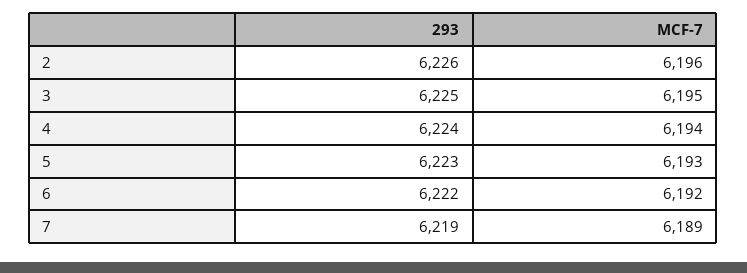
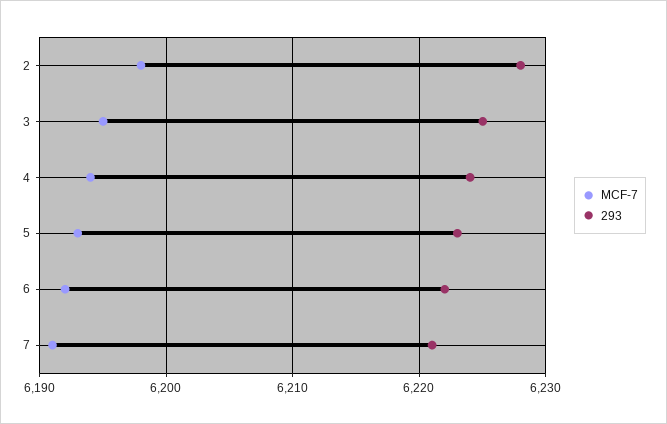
  {
    "293": {
-     "2": 6226,
+     "2": 6228,
      "3": 6225,
      "4": 6224,
      "5": 6223,
      "6": 6222,
-     "7": 6219
+     "7": 6221
    },
    "MCF-7": {
-     "2": 6196,
+     "2": 6198,
      "3": 6195,
      "4": 6194,
      "5": 6193,
      "6": 6192,
-     "7": 6189
+     "7": 6191
    }
  }

